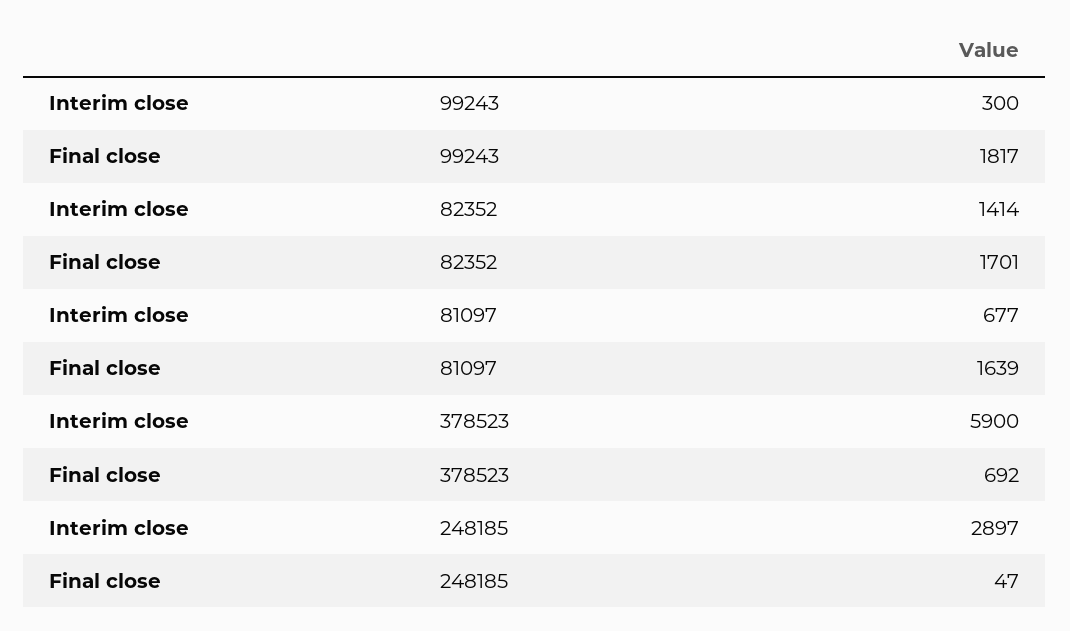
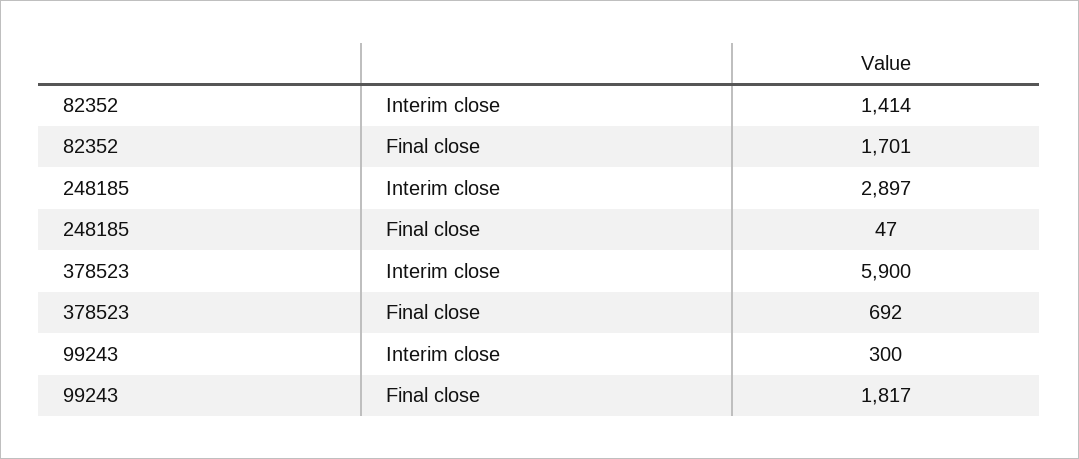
  {
    "Interim close": {
      "99243": 300,
      "82352": 1414,
-     "81097": 677,
      "378523": 5900,
      "248185": 2897
    },
    "Final close": {
      "99243": 1817,
      "82352": 1701,
-     "81097": 1639,
      "378523": 692,
      "248185": 47
    }
  }

